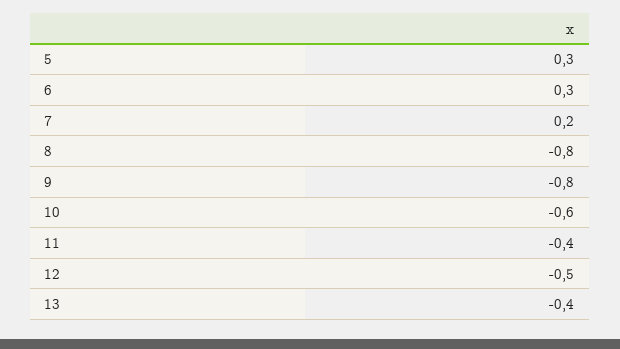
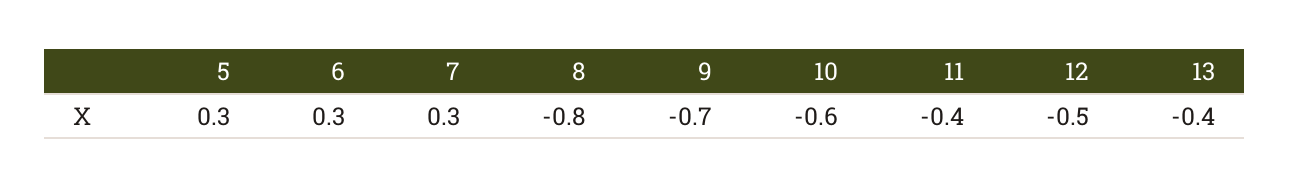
  {
    "5": 0.3,
    "6": 0.3,
-   "7": 0.2,
+   "7": 0.3,
    "8": -0.8,
-   "9": -0.8,
+   "9": -0.7,
    "10": -0.6,
    "11": -0.4,
    "12": -0.5,
    "13": -0.4
  }

